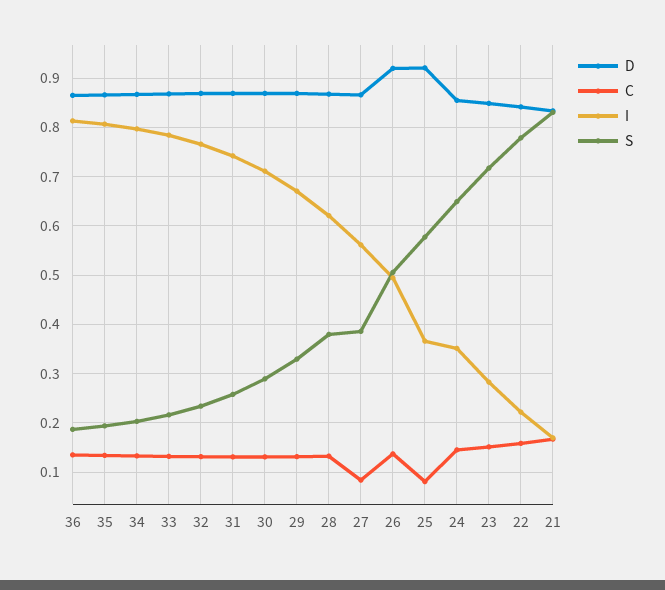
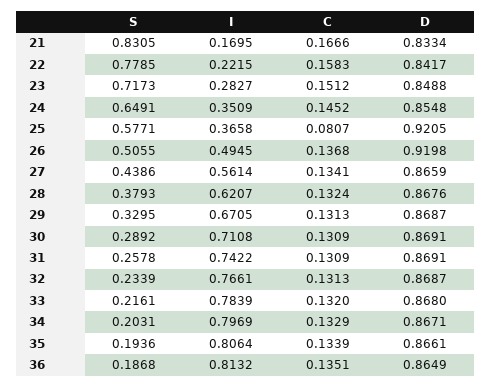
  {
    "D": {
      "36": 0.8649,
      "35": 0.8661,
      "34": 0.8671,
      "33": 0.868,
      "32": 0.8687,
      "31": 0.8691,
      "30": 0.8691,
      "29": 0.8687,
      "28": 0.8676,
      "27": 0.8659,
      "26": 0.9198,
      "25": 0.9205,
      "24": 0.8548,
      "23": 0.8488,
      "22": 0.8417,
      "21": 0.8334
    },
    "C": {
      "36": 0.1351,
      "35": 0.1339,
      "34": 0.1329,
      "33": 0.132,
      "32": 0.1313,
      "31": 0.1309,
      "30": 0.1309,
      "29": 0.1313,
      "28": 0.1324,
-     "27": 0.08,
+     "27": 0.1341,
      "26": 0.1368,
      "25": 0.0807,
      "24": 0.1452,
      "23": 0.1512,
      "22": 0.1583,
      "21": 0.1666
    },
    "I": {
      "36": 0.8132,
      "35": 0.8064,
      "34": 0.7969,
      "33": 0.7839,
      "32": 0.7661,
      "31": 0.7422,
      "30": 0.7108,
      "29": 0.6705,
      "28": 0.6207,
      "27": 0.5614,
      "26": 0.4945,
      "25": 0.3658,
      "24": 0.3509,
      "23": 0.2827,
      "22": 0.2215,
      "21": 0.1695
    },
    "S": {
      "36": 0.1868,
      "35": 0.1936,
      "34": 0.2031,
      "33": 0.2161,
      "32": 0.2339,
      "31": 0.2578,
      "30": 0.2892,
      "29": 0.3295,
      "28": 0.3793,
-     "27": 0.38,
+     "27": 0.4386,
      "26": 0.5055,
      "25": 0.5771,
      "24": 0.6491,
      "23": 0.7173,
      "22": 0.7785,
      "21": 0.8305
    }
  }

